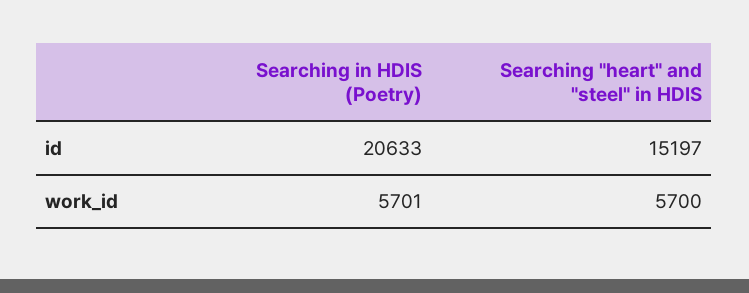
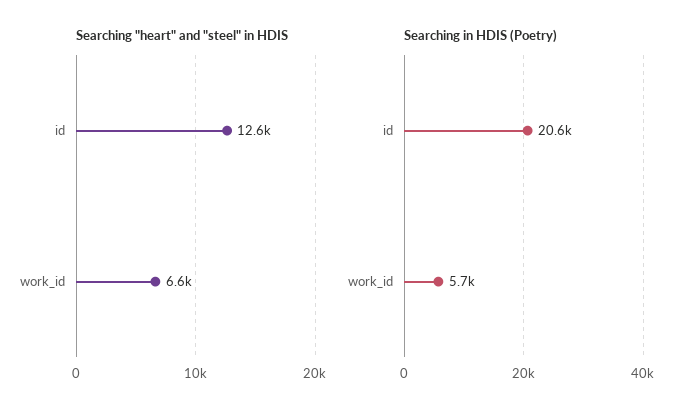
  {
    "Searching in HDIS (Poetry)": {
      "id": 20633,
      "work_id": 5701
    },
    "Searching \"heart\" and \"steel\" in HDIS": {
-     "id": 15197,
+     "id": 12600,
-     "work_id": 5700
+     "work_id": 6600
    }
  }

